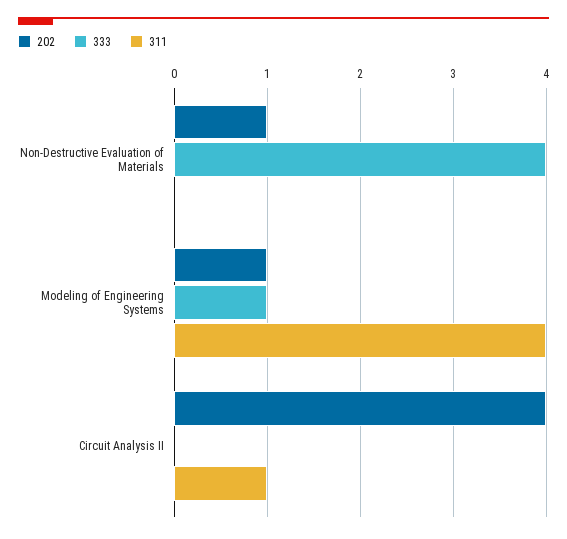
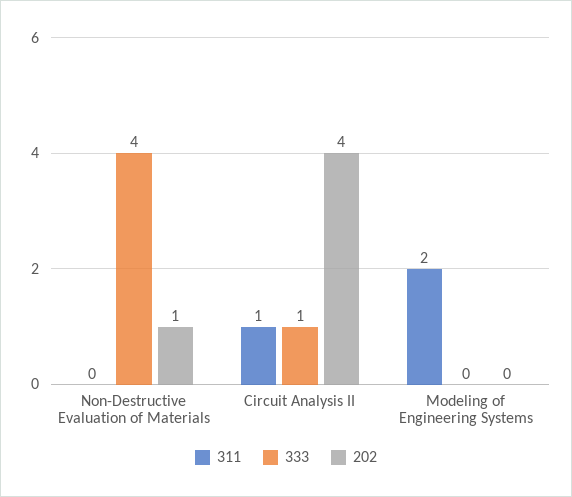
  {
    "202": {
      "Non-Destructive Evaluation of Materials": 1,
-     "Modeling of Engineering Systems": 1,
+     "Modeling of Engineering Systems": 0,
      "Circuit Analysis II": 4
    },
    "333": {
      "Non-Destructive Evaluation of Materials": 4,
-     "Modeling of Engineering Systems": 1,
+     "Modeling of Engineering Systems": 0,
-     "Circuit Analysis II": 0
+     "Circuit Analysis II": 1
    },
    "311": {
      "Non-Destructive Evaluation of Materials": 0,
-     "Modeling of Engineering Systems": 4,
+     "Modeling of Engineering Systems": 2,
      "Circuit Analysis II": 1
    }
  }

